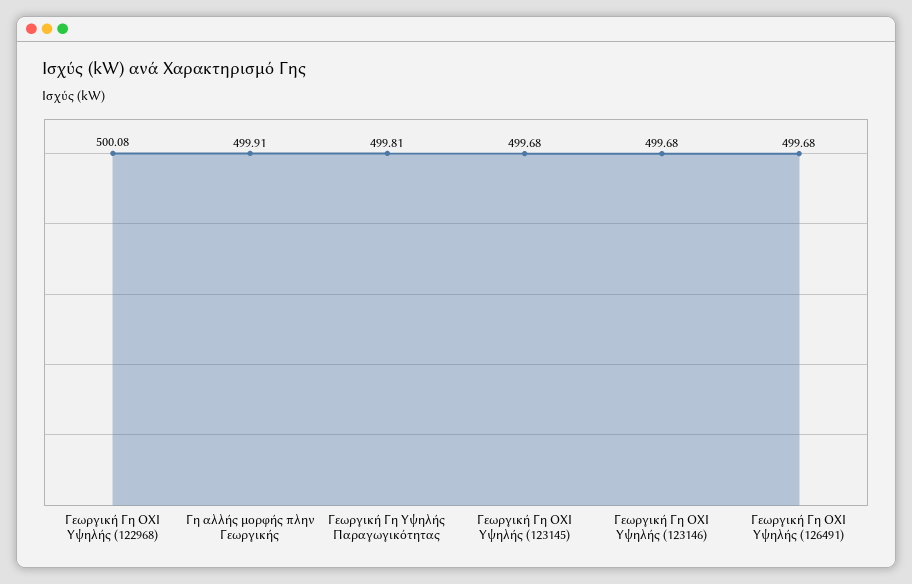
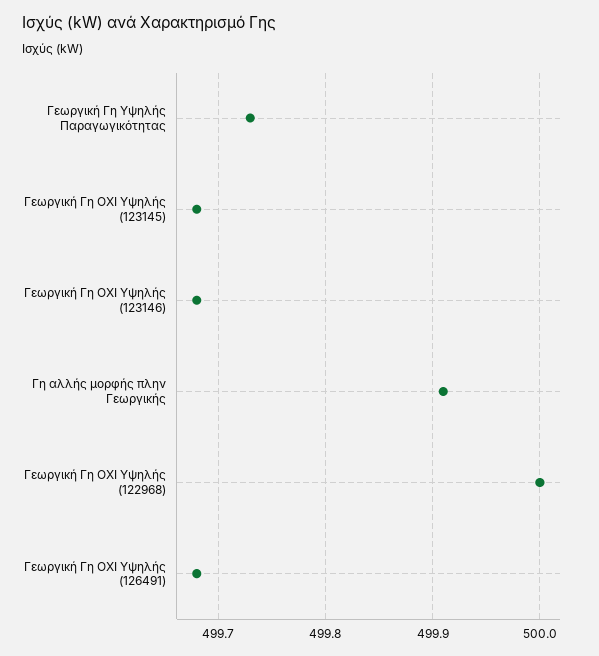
  {
-   "Γεωργική Γη ΟΧΙ Υψηλής (122968)": 500.08,
+   "Γεωργική Γη ΟΧΙ Υψηλής (122968)": 500,
    "Γη αλλής μορφής πλην Γεωργικής": 499.91,
-   "Γεωργική Γη Υψηλής Παραγωγικότητας": 499.81,
+   "Γεωργική Γη Υψηλής Παραγωγικότητας": 499.73,
    "Γεωργική Γη ΟΧΙ Υψηλής (123145)": 499.68,
    "Γεωργική Γη ΟΧΙ Υψηλής (123146)": 499.68,
    "Γεωργική Γη ΟΧΙ Υψηλής (126491)": 499.68
  }

